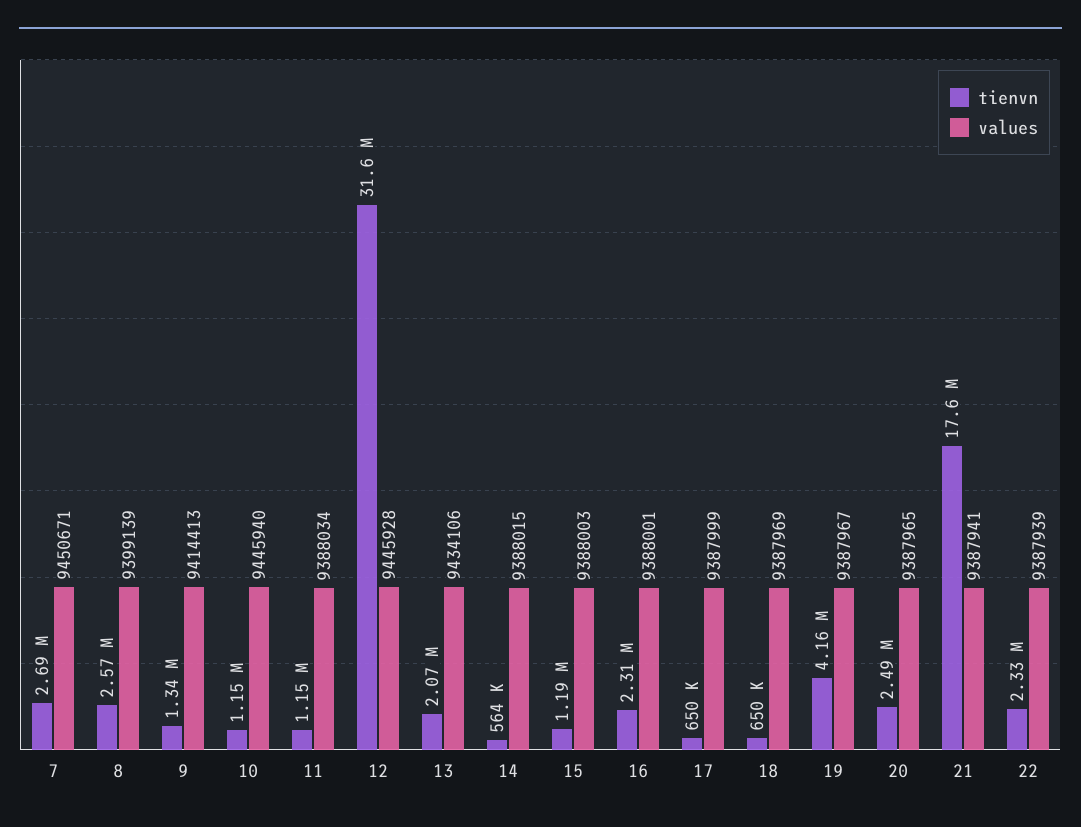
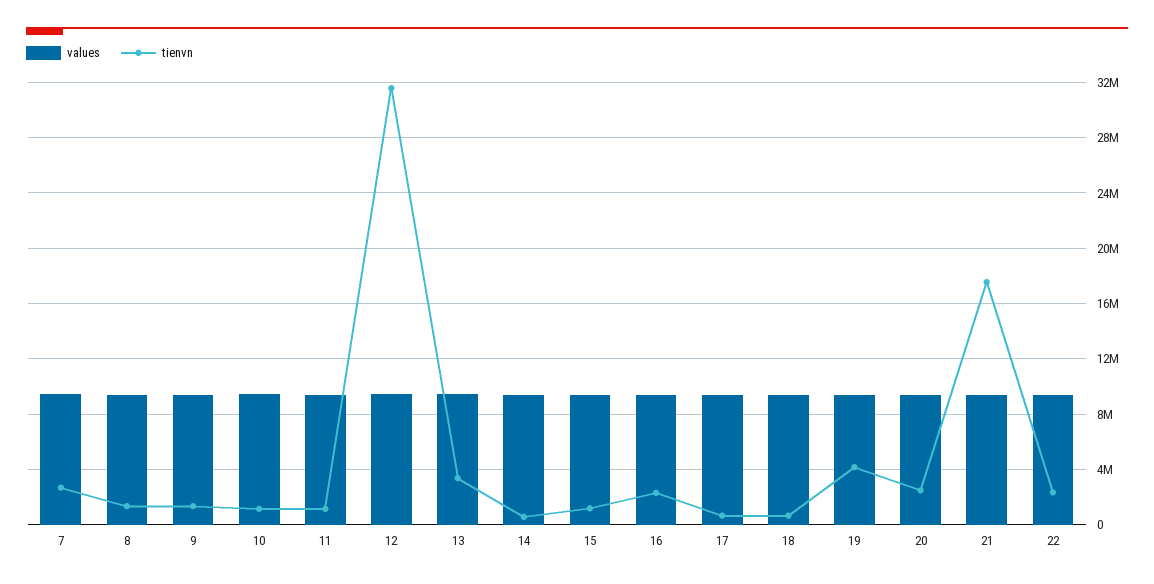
  {
    "tienvn": {
      "7": 2690000,
-     "8": 2570000,
+     "8": 1500000,
      "9": 1340000,
      "10": 1150000,
      "11": 1150000,
      "12": 31600000,
-     "13": 2070000,
+     "13": 3500000,
      "14": 564000,
      "15": 1190000,
      "16": 2310000,
      "17": 650000,
      "18": 650000,
      "19": 4160000,
      "20": 2490000,
      "21": 17600000,
      "22": 2330000
    },
    "values": {
      "7": 9450671,
      "8": 9399139,
      "9": 9414413,
      "10": 9445940,
      "11": 9388034,
      "12": 9445928,
      "13": 9434106,
      "14": 9388015,
      "15": 9388003,
      "16": 9388001,
      "17": 9387999,
      "18": 9387969,
      "19": 9387967,
      "20": 9387965,
      "21": 9387941,
      "22": 9387939
    }
  }

